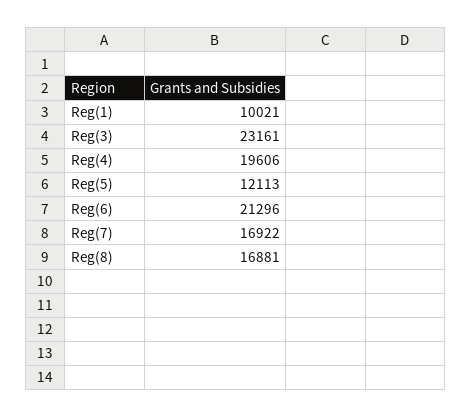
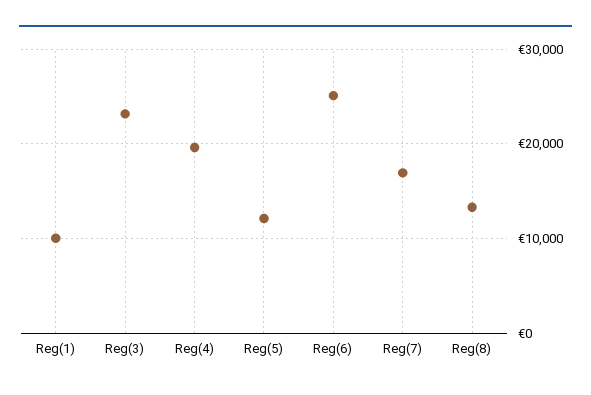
  {
    "Reg(1)": 10021,
    "Reg(3)": 23161,
    "Reg(4)": 19606,
    "Reg(5)": 12113,
-   "Reg(6)": 21296,
+   "Reg(6)": 25000,
    "Reg(7)": 16922,
-   "Reg(8)": 16881
+   "Reg(8)": 13000
  }

